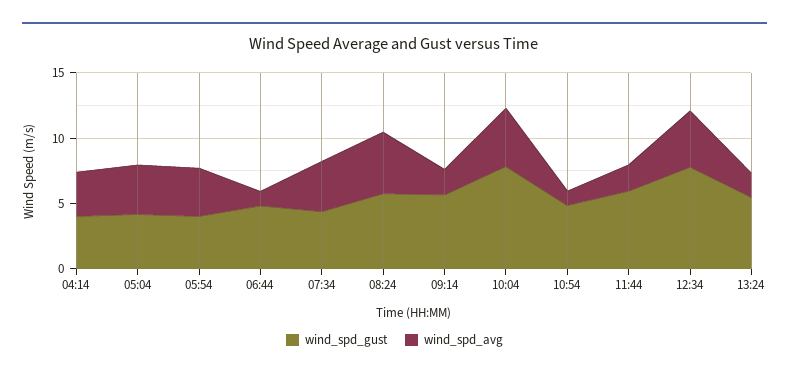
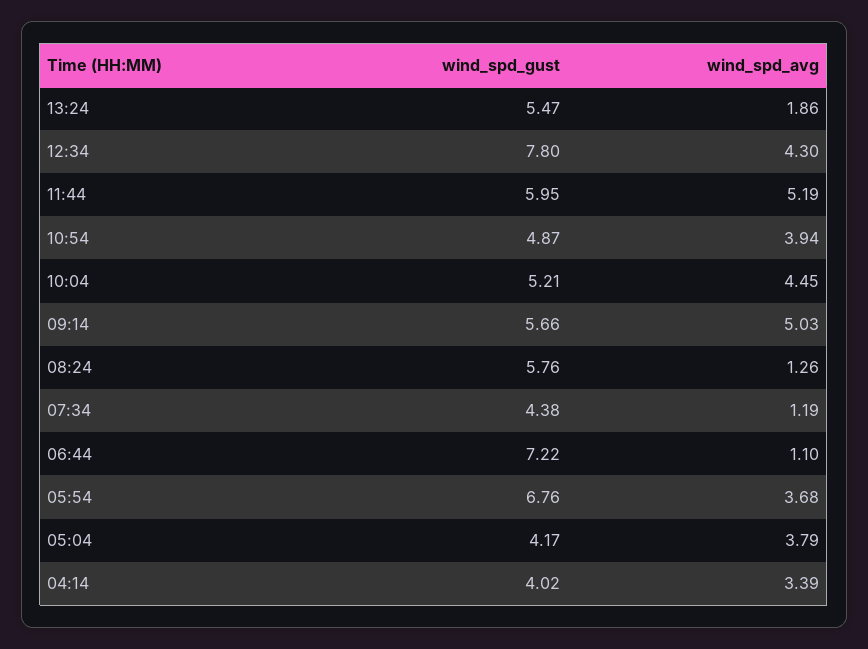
  {
    "wind_spd_gust": {
      "04:14": 4.02,
      "05:04": 4.17,
-     "05:54": 4,
+     "05:54": 6.76,
-     "06:44": 5,
+     "06:44": 7.22,
      "07:34": 4.38,
      "08:24": 5.76,
      "09:14": 5.66,
-     "10:04": 8,
+     "10:04": 5.21,
      "10:54": 4.87,
      "11:44": 5.95,
      "12:34": 7.8,
      "13:24": 5.47
    },
    "wind_spd_avg": {
      "04:14": 3.39,
      "05:04": 3.79,
      "05:54": 3.68,
      "06:44": 1.1,
-     "07:34": 4,
+     "07:34": 1.19,
-     "08:24": 5,
+     "08:24": 1.26,
-     "09:14": 2,
+     "09:14": 5.03,
      "10:04": 4.45,
-     "10:54": 1,
+     "10:54": 3.94,
-     "11:44": 2,
+     "11:44": 5.19,
      "12:34": 4.3,
      "13:24": 1.86
    }
  }

